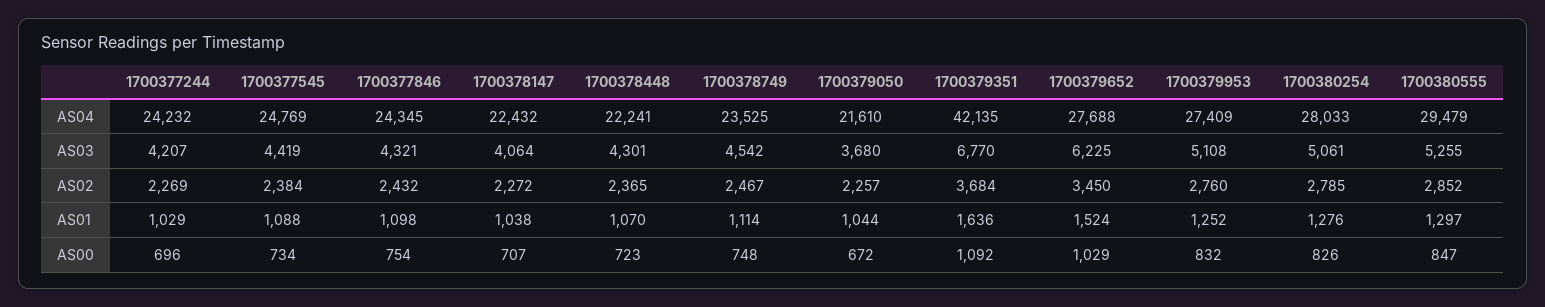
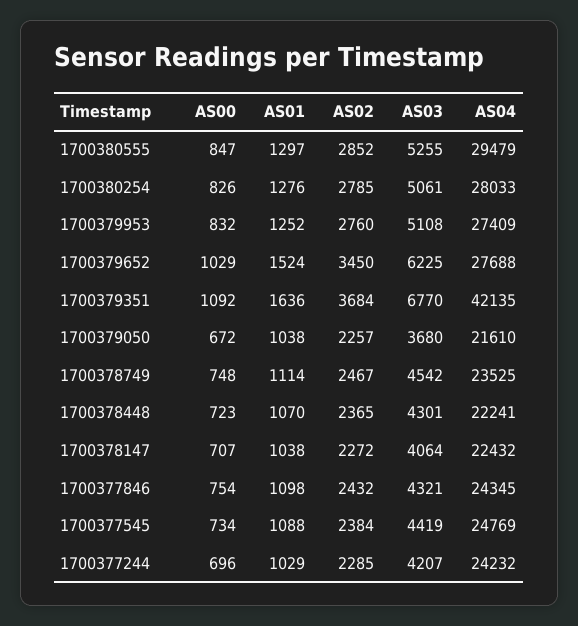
  {
    "1700377244": {
      "AS04": 24232,
      "AS03": 4207,
-     "AS02": 2269,
+     "AS02": 2285,
      "AS01": 1029,
      "AS00": 696
    },
    "1700377545": {
      "AS04": 24769,
      "AS03": 4419,
      "AS02": 2384,
      "AS01": 1088,
      "AS00": 734
    },
    "1700377846": {
      "AS04": 24345,
      "AS03": 4321,
      "AS02": 2432,
      "AS01": 1098,
      "AS00": 754
    },
    "1700378147": {
      "AS04": 22432,
      "AS03": 4064,
      "AS02": 2272,
      "AS01": 1038,
      "AS00": 707
    },
    "1700378448": {
      "AS04": 22241,
      "AS03": 4301,
      "AS02": 2365,
      "AS01": 1070,
      "AS00": 723
    },
    "1700378749": {
      "AS04": 23525,
      "AS03": 4542,
      "AS02": 2467,
      "AS01": 1114,
      "AS00": 748
    },
    "1700379050": {
      "AS04": 21610,
      "AS03": 3680,
      "AS02": 2257,
-     "AS01": 1044,
+     "AS01": 1038,
      "AS00": 672
    },
    "1700379351": {
      "AS04": 42135,
      "AS03": 6770,
      "AS02": 3684,
      "AS01": 1636,
      "AS00": 1092
    },
    "1700379652": {
      "AS04": 27688,
      "AS03": 6225,
      "AS02": 3450,
      "AS01": 1524,
      "AS00": 1029
    },
    "1700379953": {
      "AS04": 27409,
      "AS03": 5108,
      "AS02": 2760,
      "AS01": 1252,
      "AS00": 832
    },
    "1700380254": {
      "AS04": 28033,
      "AS03": 5061,
      "AS02": 2785,
      "AS01": 1276,
      "AS00": 826
    },
    "1700380555": {
      "AS04": 29479,
      "AS03": 5255,
      "AS02": 2852,
      "AS01": 1297,
      "AS00": 847
    }
  }

